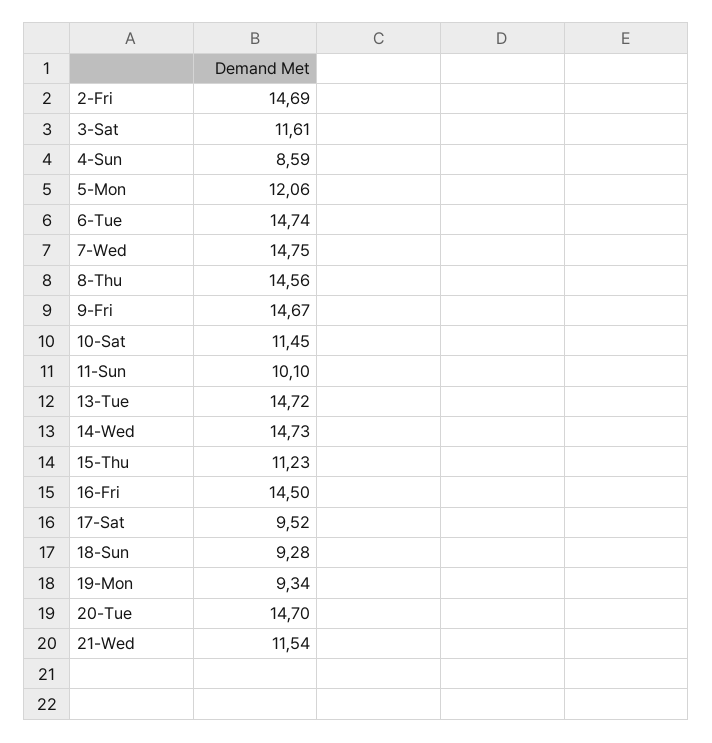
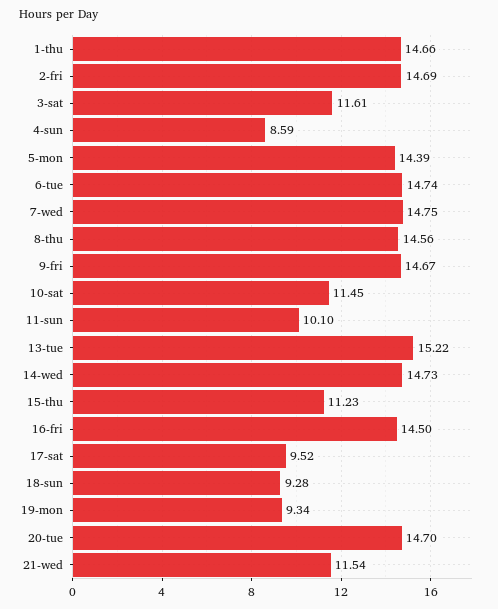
  {
    "2-Fri": 14.69,
    "3-Sat": 11.61,
    "4-Sun": 8.59,
-   "5-Mon": 12.06,
+   "5-Mon": 14.39,
    "6-Tue": 14.74,
    "7-Wed": 14.75,
    "8-Thu": 14.56,
    "9-Fri": 14.67,
    "10-Sat": 11.45,
    "11-Sun": 10.1,
-   "13-Tue": 14.72,
+   "13-Tue": 15.22,
    "14-Wed": 14.73,
    "15-Thu": 11.23,
    "16-Fri": 14.5,
    "17-Sat": 9.52,
    "18-Sun": 9.28,
    "19-Mon": 9.34,
    "20-Tue": 14.7,
-   "21-Wed": 11.54
+   "21-Wed": 11.54,
+   "1-thu": 14.66
  }

